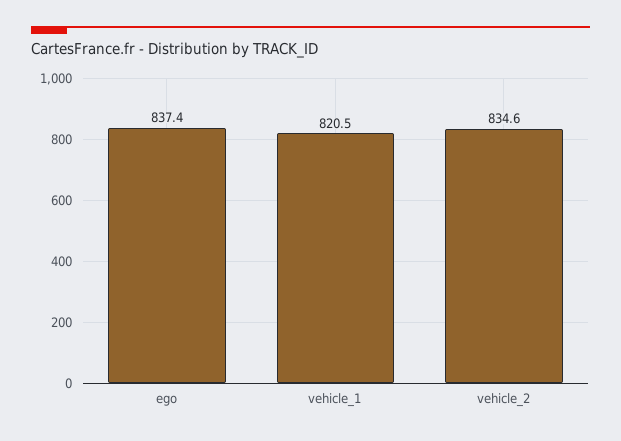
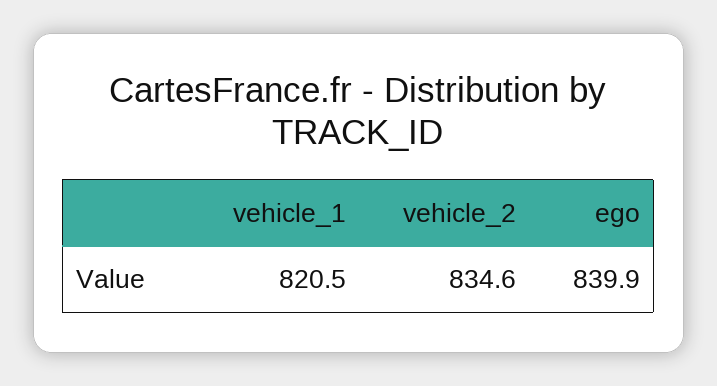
  {
-   "ego": 837.4,
+   "ego": 839.9,
    "vehicle_1": 820.5,
    "vehicle_2": 834.6
  }

